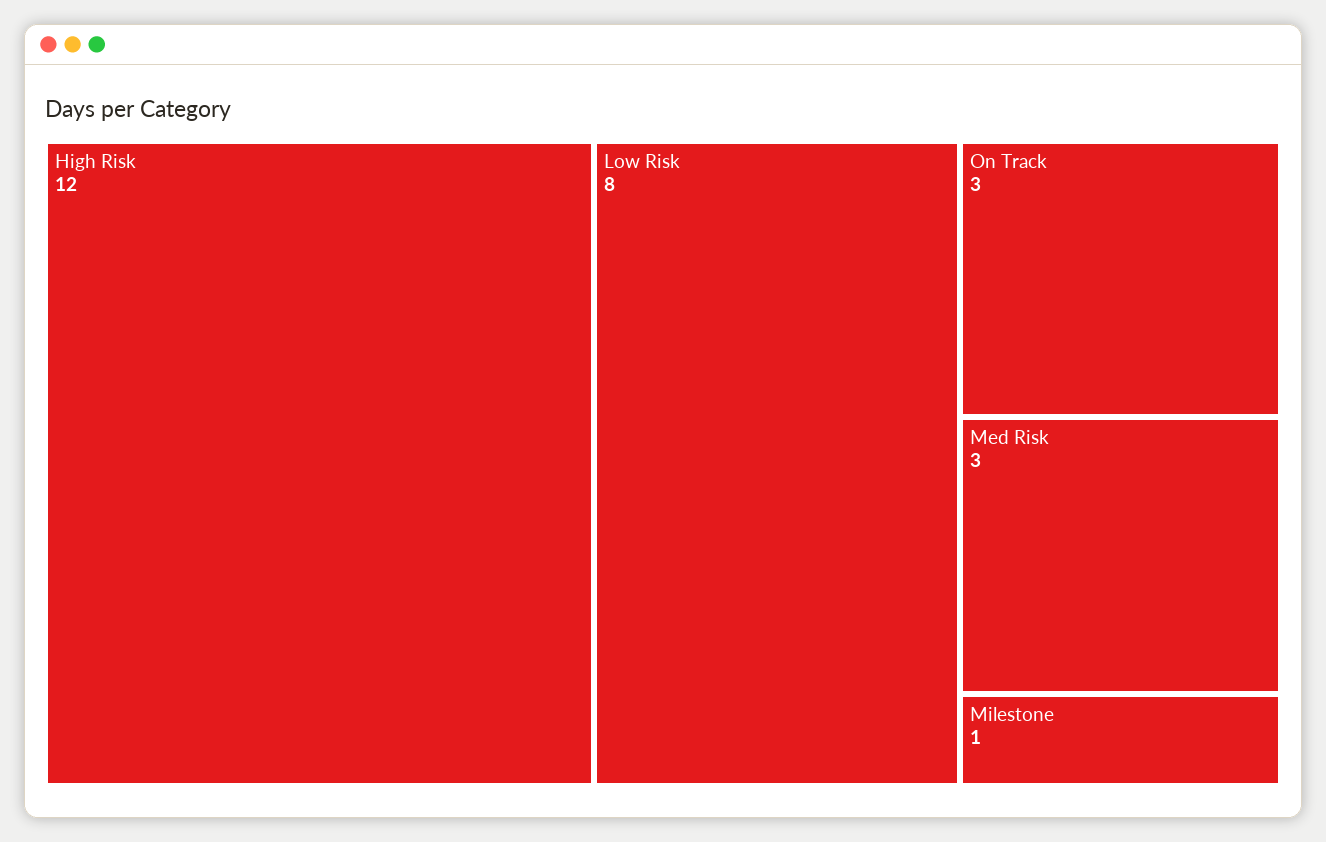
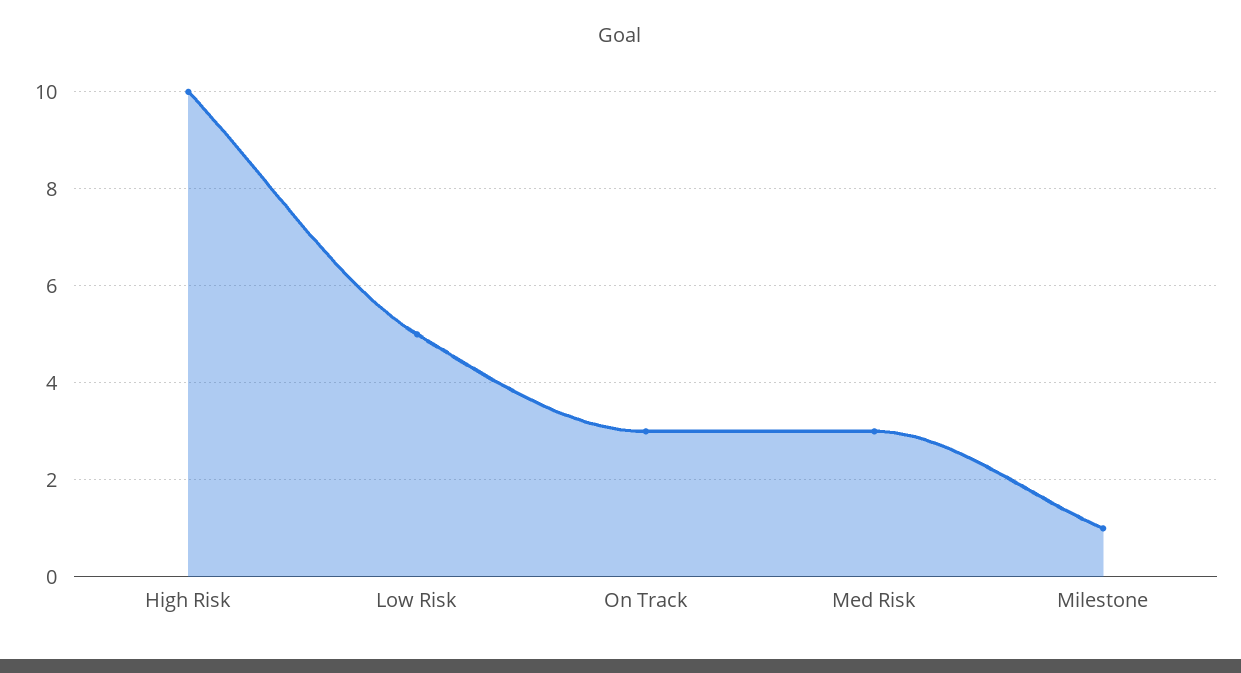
  {
-   "High Risk": 12,
+   "High Risk": 10,
-   "Low Risk": 8,
+   "Low Risk": 5,
    "On Track": 3,
    "Med Risk": 3,
    "Milestone": 1
  }

